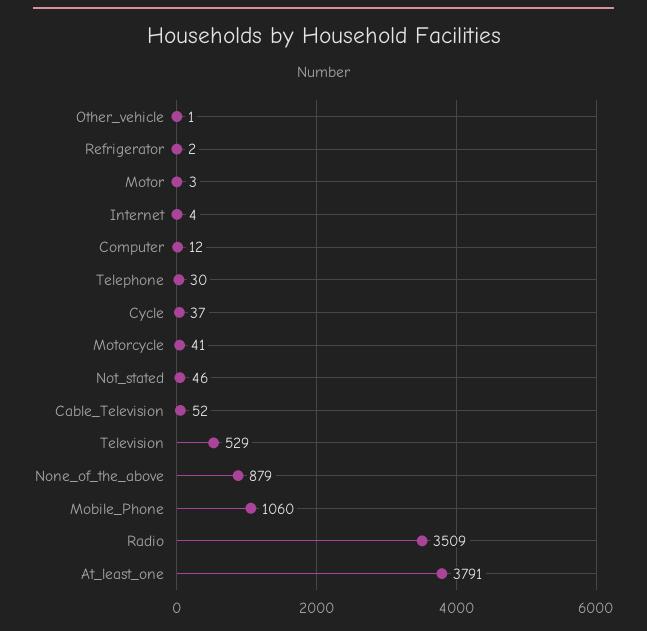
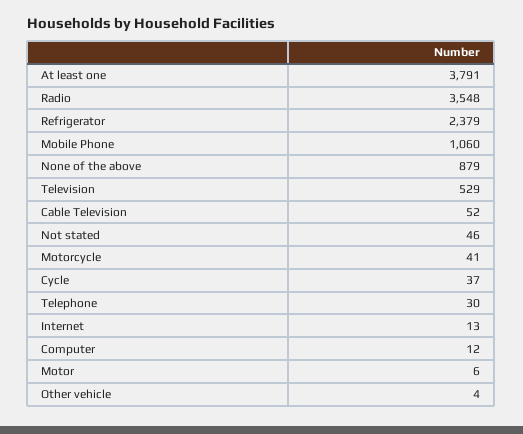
  {
-   "Other_vehicle": 1,
+   "Other_vehicle": 4,
-   "Refrigerator": 2,
+   "Refrigerator": 2379,
-   "Motor": 3,
+   "Motor": 6,
-   "Internet": 4,
+   "Internet": 13,
    "Computer": 12,
    "Telephone": 30,
    "Cycle": 37,
    "Motorcycle": 41,
    "Not_stated": 46,
    "Cable_Television": 52,
    "Television": 529,
    "None_of_the_above": 879,
    "Mobile_Phone": 1060,
-   "Radio": 3509,
+   "Radio": 3548,
    "At_least_one": 3791
  }

